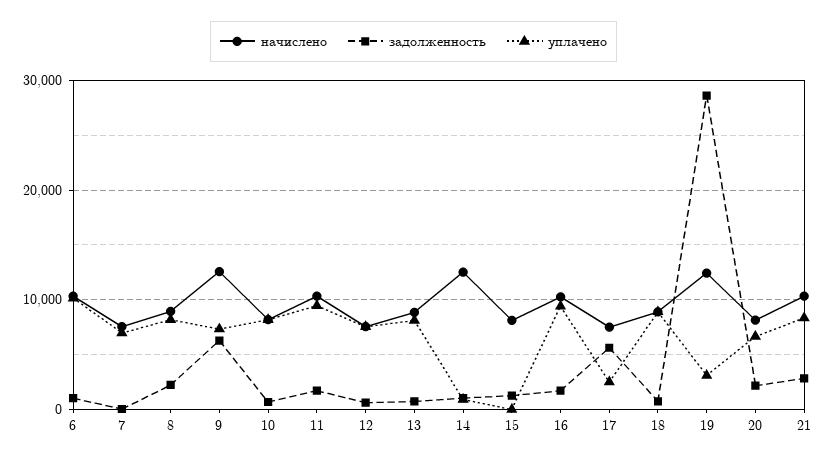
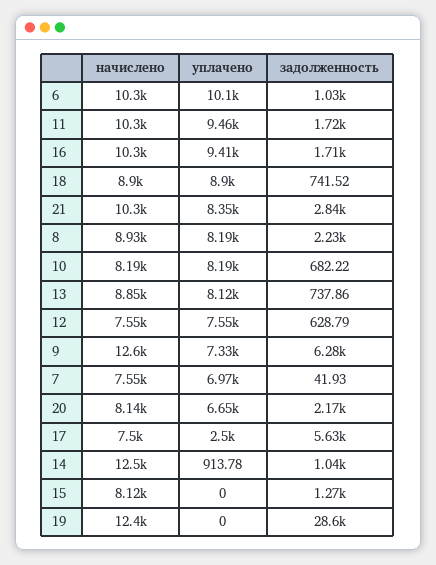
  {
    "начислено": {
      "6": 10300,
      "7": 7550,
      "8": 8930,
      "9": 12600,
      "10": 8190,
      "11": 10300,
      "12": 7550,
      "13": 8850,
      "14": 12500,
      "15": 8120,
      "16": 10300,
      "17": 7500,
      "18": 8900,
      "19": 12400,
      "20": 8140,
      "21": 10300
    },
    "задолженность": {
      "6": 1030,
      "7": 41.93,
      "8": 2230,
      "9": 6280,
      "10": 682.22,
      "11": 1720,
      "12": 628.79,
      "13": 737.86,
      "14": 1040,
      "15": 1270,
      "16": 1710,
      "17": 5630,
      "18": 741.52,
      "19": 28600,
      "20": 2170,
      "21": 2840
    },
    "уплачено": {
      "6": 10100,
      "7": 6970,
      "8": 8190,
      "9": 7330,
      "10": 8190,
      "11": 9460,
      "12": 7550,
      "13": 8120,
      "14": 913.78,
      "15": 0,
      "16": 9410,
      "17": 2500,
      "18": 8900,
-     "19": 3000,
+     "19": 0,
      "20": 6650,
      "21": 8350
    }
  }

